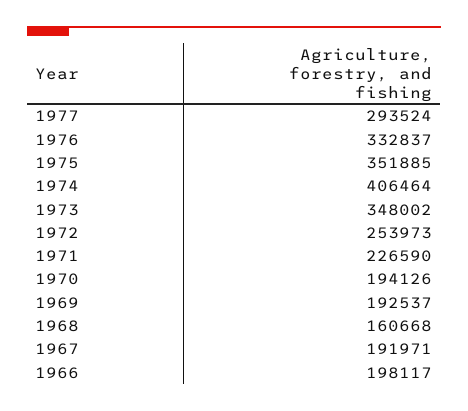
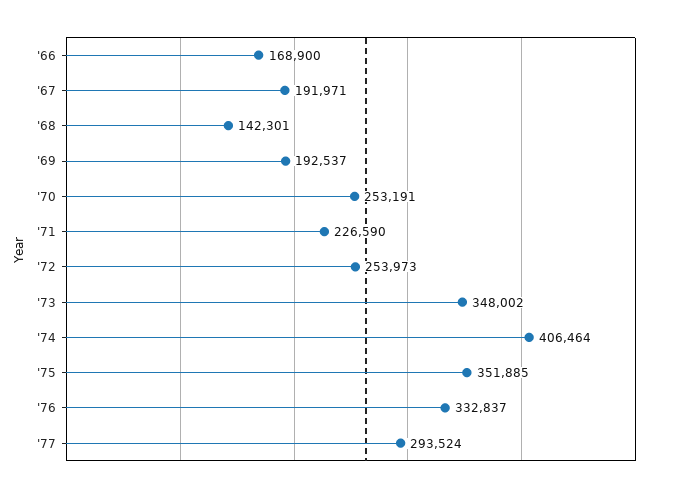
  {
    "1977": 293524,
    "1976": 332837,
    "1975": 351885,
    "1974": 406464,
    "1973": 348002,
    "1972": 253973,
    "1971": 226590,
-   "1970": 194126,
+   "1970": 253191,
    "1969": 192537,
-   "1968": 160668,
+   "1968": 142301,
    "1967": 191971,
-   "1966": 198117
+   "1966": 168900
  }

